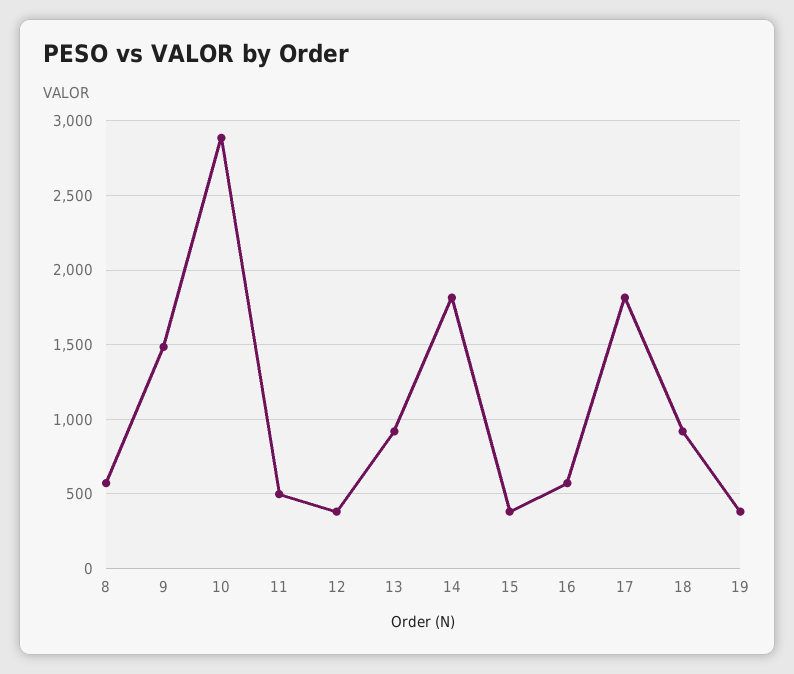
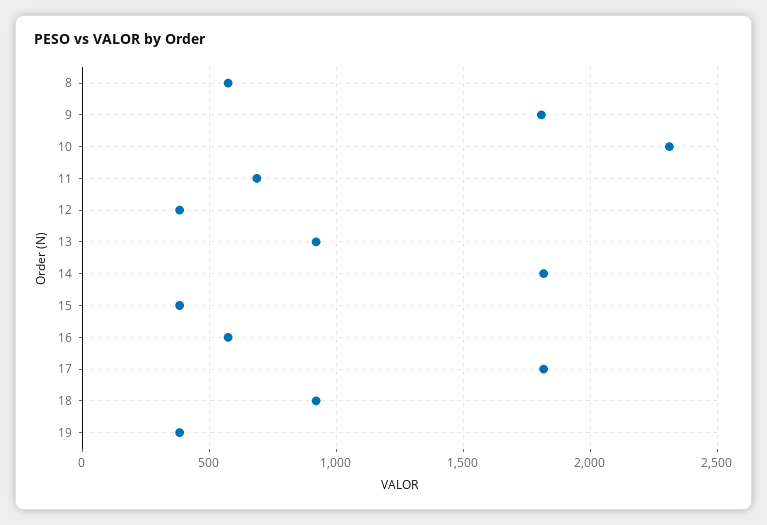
  {
    "8": 550,
-   "9": 1500,
+   "9": 1800,
-   "10": 2900,
+   "10": 2300,
-   "11": 500,
+   "11": 700,
    "12": 400,
    "13": 900,
    "14": 1800,
    "15": 400,
    "16": 550,
    "17": 1800,
    "18": 900,
    "19": 400
  }

